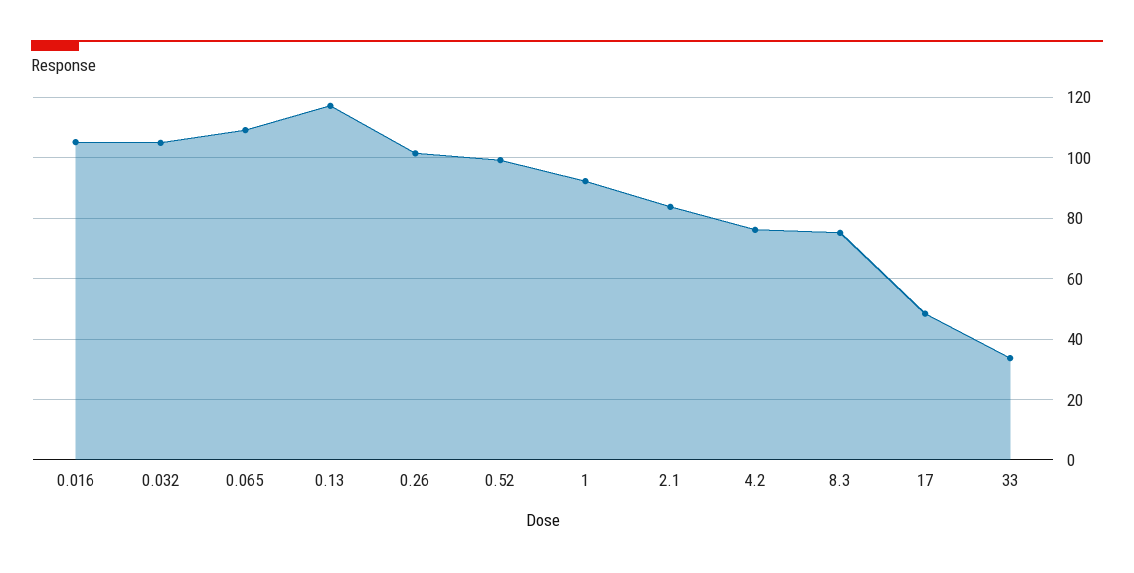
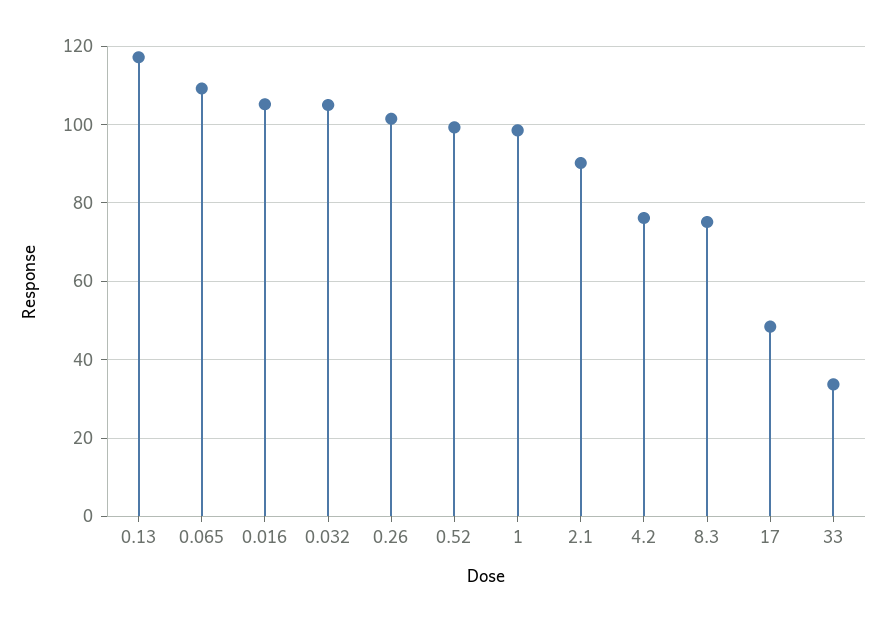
  {
    "0.016": 106,
    "0.032": 106,
    "0.065": 110,
    "0.13": 118,
    "0.26": 102,
    "0.52": 100,
-   "1": 92,
+   "1": 98,
-   "2.1": 84,
+   "2.1": 90,
    "4.2": 76,
    "8.3": 76,
    "17": 48,
    "33": 34
  }

